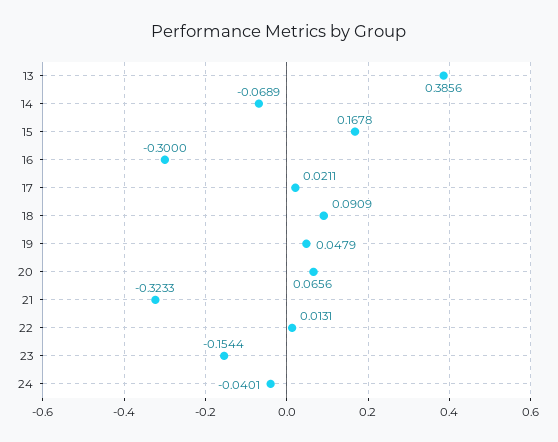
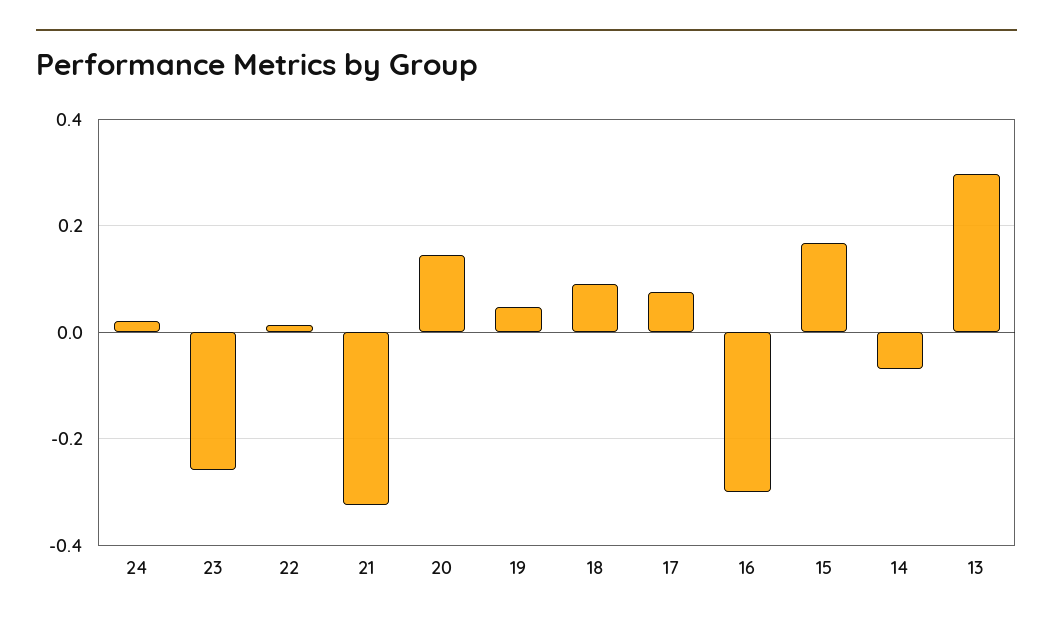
  {
-   "13": 0.3856,
+   "13": 0.3,
    "14": -0.0689,
    "15": 0.1678,
    "16": -0.3,
-   "17": 0.0211,
+   "17": 0.08,
    "18": 0.0909,
    "19": 0.0479,
-   "20": 0.0656,
+   "20": 0.14,
    "21": -0.3233,
    "22": 0.0131,
-   "23": -0.1544,
+   "23": -0.26,
-   "24": -0.0401
+   "24": 0.02
  }

